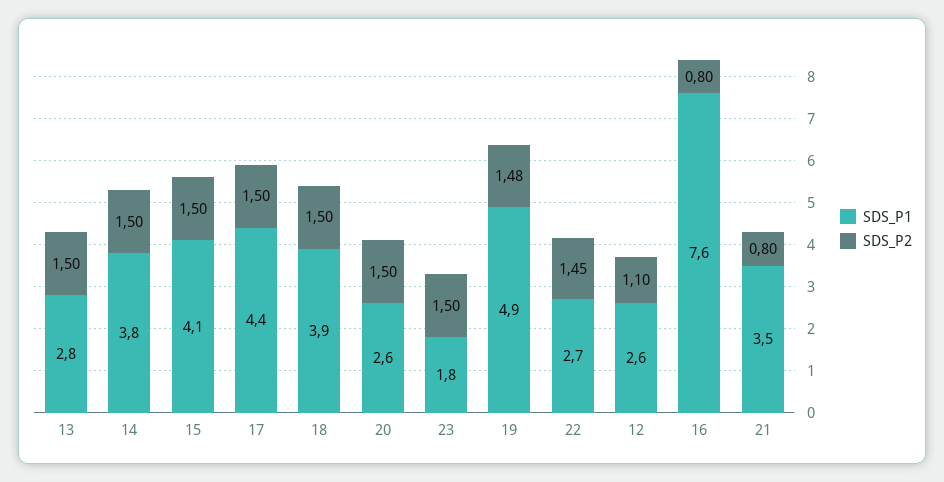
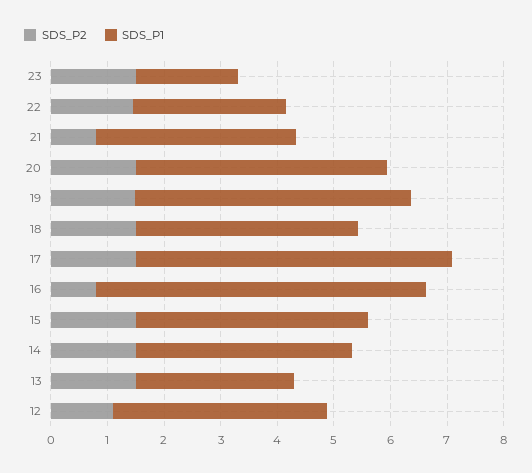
  {
    "SDS_P1": {
      "13": 2.8,
      "14": 3.8,
      "15": 4.1,
-     "17": 4.4,
+     "17": 5.6,
      "18": 3.9,
-     "20": 2.6,
+     "20": 4.4,
      "23": 1.8,
      "19": 4.9,
      "22": 2.7,
-     "12": 2.6,
+     "12": 3.8,
-     "16": 7.6,
+     "16": 5.8,
      "21": 3.5
    },
    "SDS_P2": {
      "13": 1.5,
      "14": 1.5,
      "15": 1.5,
      "17": 1.5,
      "18": 1.5,
      "20": 1.5,
      "23": 1.5,
      "19": 1.48,
      "22": 1.45,
      "12": 1.1,
      "16": 0.8,
      "21": 0.8
    }
  }

